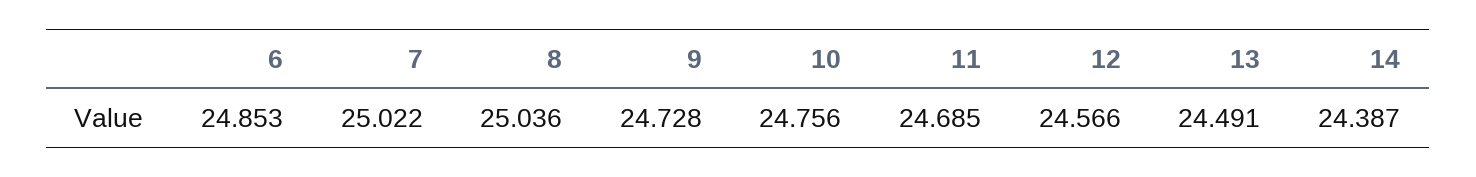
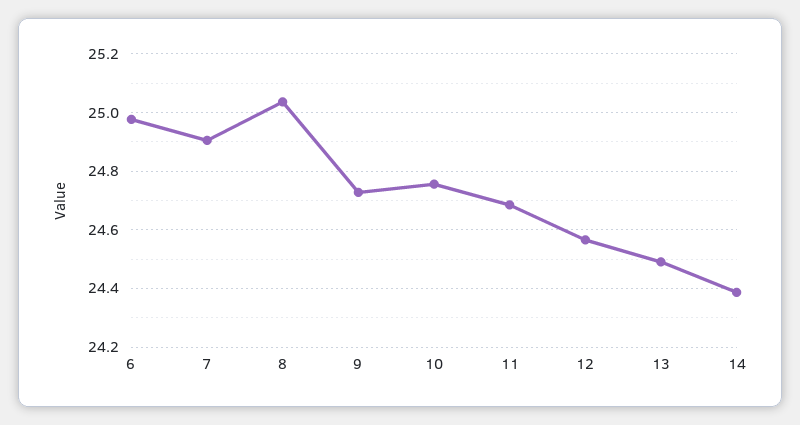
  {
-   "6": 24.853,
+   "6": 24.975,
-   "7": 25.022,
+   "7": 24.9,
    "8": 25.036,
    "9": 24.728,
    "10": 24.756,
    "11": 24.685,
    "12": 24.566,
    "13": 24.491,
    "14": 24.387
  }

